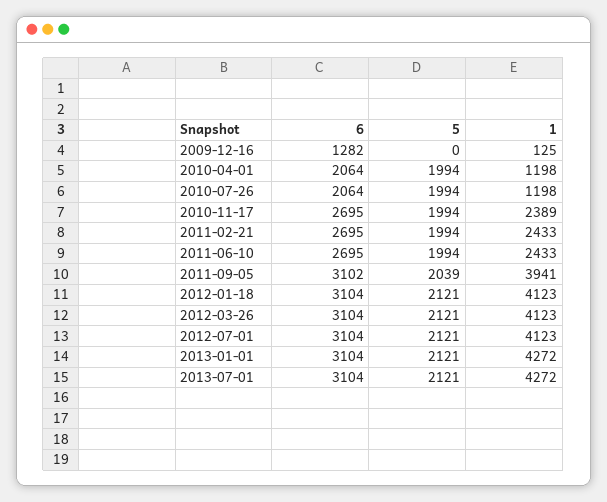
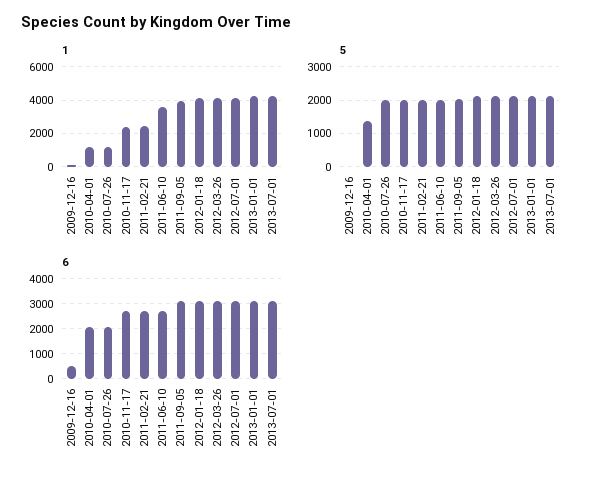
  {
    "6": {
-     "2009-12-16": 1282,
+     "2009-12-16": 500,
      "2010-04-01": 2064,
      "2010-07-26": 2064,
      "2010-11-17": 2695,
      "2011-02-21": 2695,
      "2011-06-10": 2695,
      "2011-09-05": 3102,
      "2012-01-18": 3104,
      "2012-03-26": 3104,
      "2012-07-01": 3104,
      "2013-01-01": 3104,
      "2013-07-01": 3104
    },
    "5": {
      "2009-12-16": 0,
-     "2010-04-01": 1994,
+     "2010-04-01": 1400,
      "2010-07-26": 1994,
      "2010-11-17": 1994,
      "2011-02-21": 1994,
      "2011-06-10": 1994,
      "2011-09-05": 2039,
      "2012-01-18": 2121,
      "2012-03-26": 2121,
      "2012-07-01": 2121,
      "2013-01-01": 2121,
      "2013-07-01": 2121
    },
    "1": {
      "2009-12-16": 125,
      "2010-04-01": 1198,
      "2010-07-26": 1198,
      "2010-11-17": 2389,
      "2011-02-21": 2433,
-     "2011-06-10": 2433,
+     "2011-06-10": 3500,
      "2011-09-05": 3941,
      "2012-01-18": 4123,
      "2012-03-26": 4123,
      "2012-07-01": 4123,
      "2013-01-01": 4272,
      "2013-07-01": 4272
    }
  }

